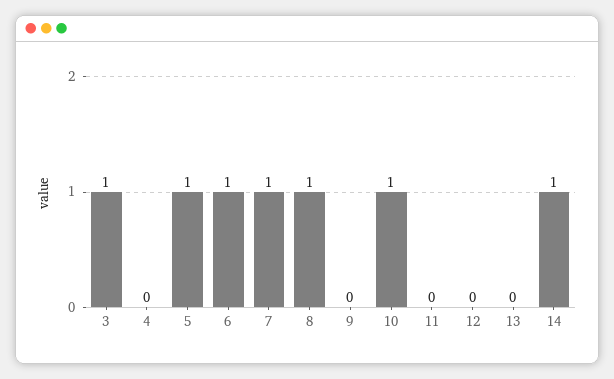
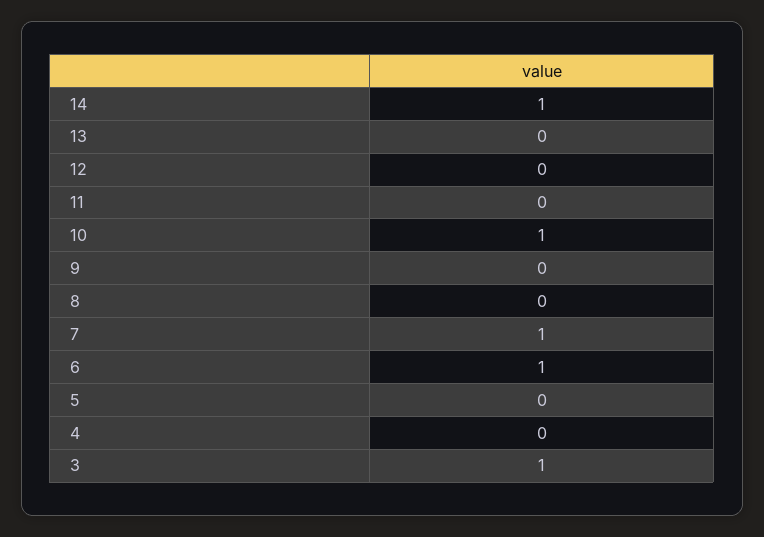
  {
    "3": 1,
    "4": 0,
-   "5": 1,
+   "5": 0,
    "6": 1,
    "7": 1,
-   "8": 1,
+   "8": 0,
    "9": 0,
    "10": 1,
    "11": 0,
    "12": 0,
    "13": 0,
    "14": 1
  }

